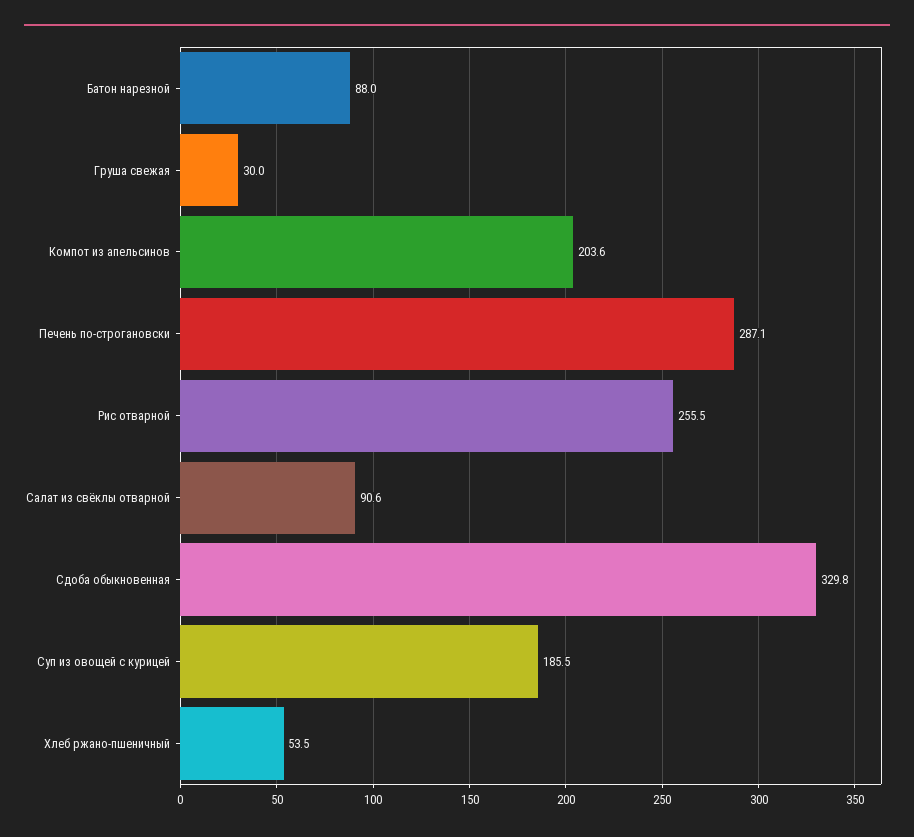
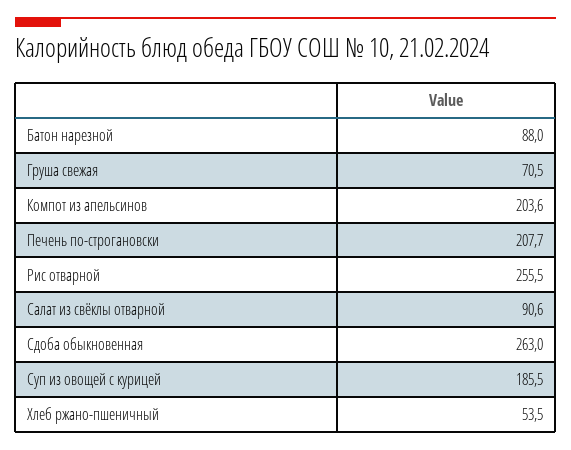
  {
    "Батон нарезной": 88,
-   "Груша свежая": 30,
+   "Груша свежая": 70.5,
    "Компот из апельсинов": 203.6,
-   "Печень по-строгановски": 287.1,
+   "Печень по-строгановски": 207.7,
    "Рис отварной": 255.5,
    "Салат из свёклы отварной": 90.6,
-   "Сдоба обыкновенная": 329.8,
+   "Сдоба обыкновенная": 263,
    "Суп из овощей с курицей": 185.5,
    "Хлеб ржано-пшеничный": 53.5
  }

